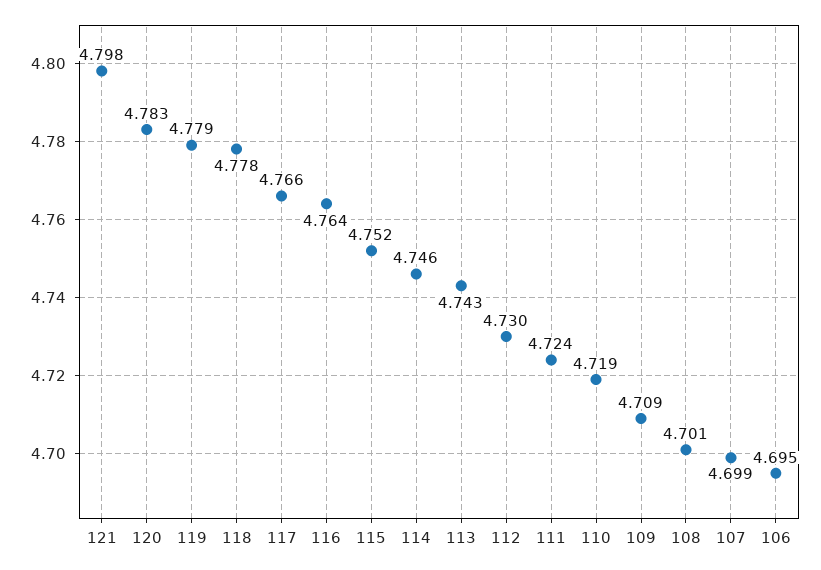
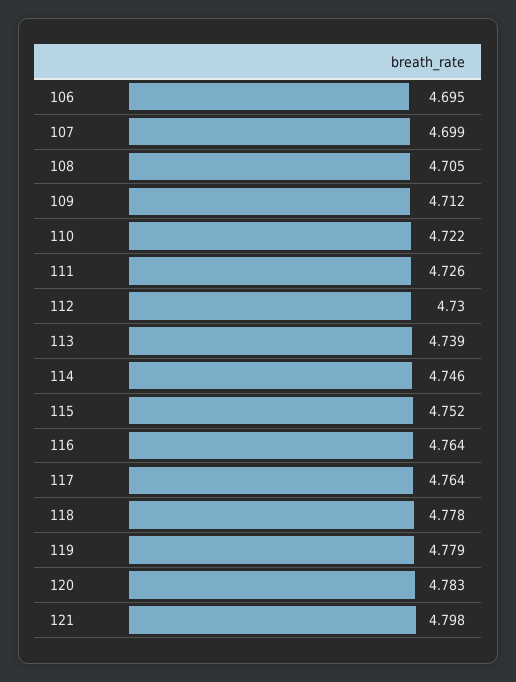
  {
    "121": 4.798,
    "120": 4.783,
    "119": 4.779,
    "118": 4.778,
-   "117": 4.766,
+   "117": 4.764,
    "116": 4.764,
    "115": 4.752,
    "114": 4.746,
-   "113": 4.743,
+   "113": 4.739,
    "112": 4.73,
-   "111": 4.724,
+   "111": 4.726,
-   "110": 4.719,
+   "110": 4.722,
-   "109": 4.709,
+   "109": 4.712,
-   "108": 4.701,
+   "108": 4.705,
    "107": 4.699,
    "106": 4.695
  }

